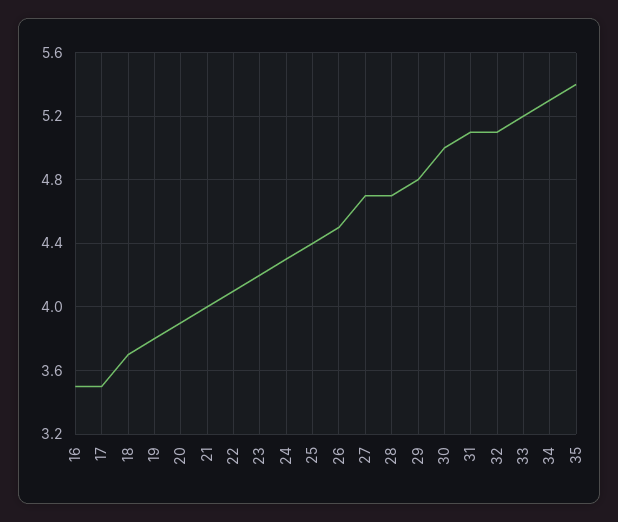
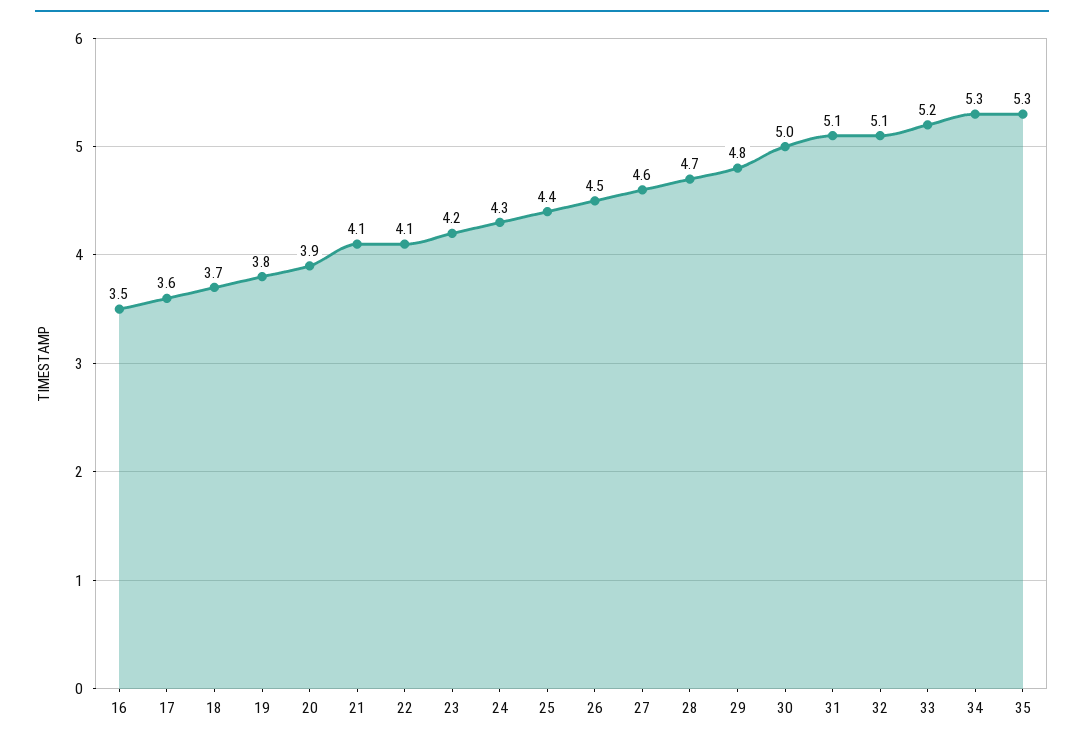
  {
    "16": 3.5,
-   "17": 3.5,
+   "17": 3.6,
    "18": 3.7,
    "19": 3.8,
    "20": 3.9,
-   "21": 4,
+   "21": 4.1,
    "22": 4.1,
    "23": 4.2,
    "24": 4.3,
    "25": 4.4,
    "26": 4.5,
-   "27": 4.7,
+   "27": 4.6,
    "28": 4.7,
    "29": 4.8,
    "30": 5,
    "31": 5.1,
    "32": 5.1,
    "33": 5.2,
    "34": 5.3,
-   "35": 5.4
+   "35": 5.3
  }

